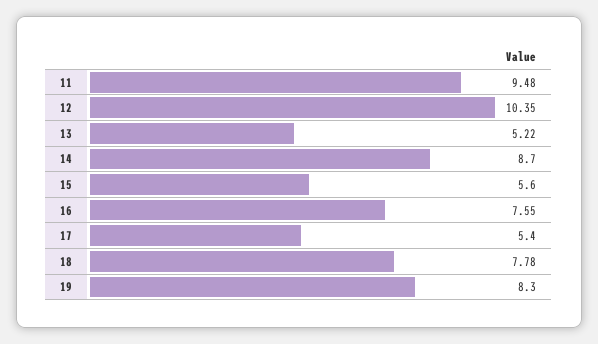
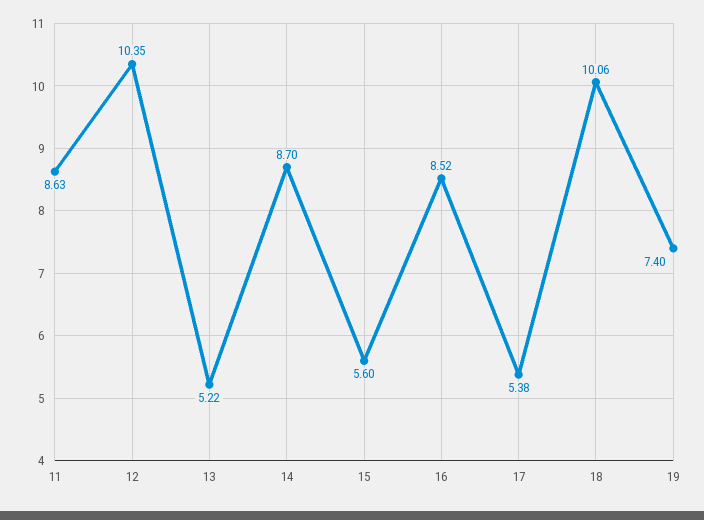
  {
-   "11": 9.48,
+   "11": 8.63,
    "12": 10.35,
    "13": 5.22,
    "14": 8.7,
    "15": 5.6,
-   "16": 7.55,
+   "16": 8.52,
-   "17": 5.4,
+   "17": 5.38,
-   "18": 7.78,
+   "18": 10.06,
-   "19": 8.3
+   "19": 7.4
  }

